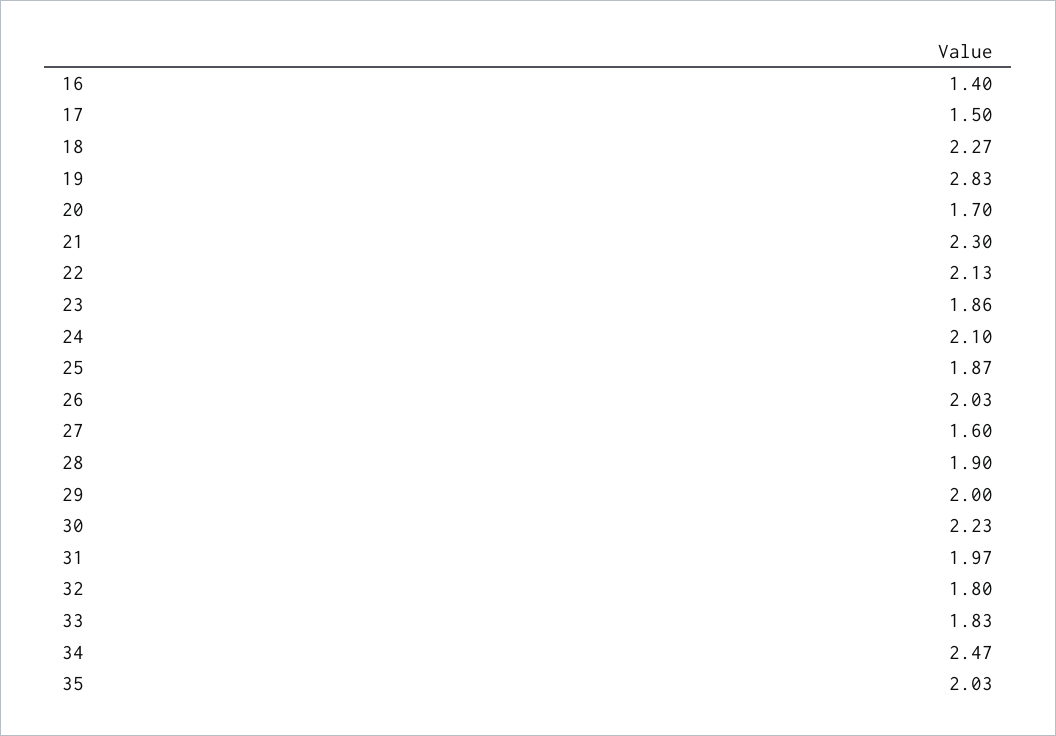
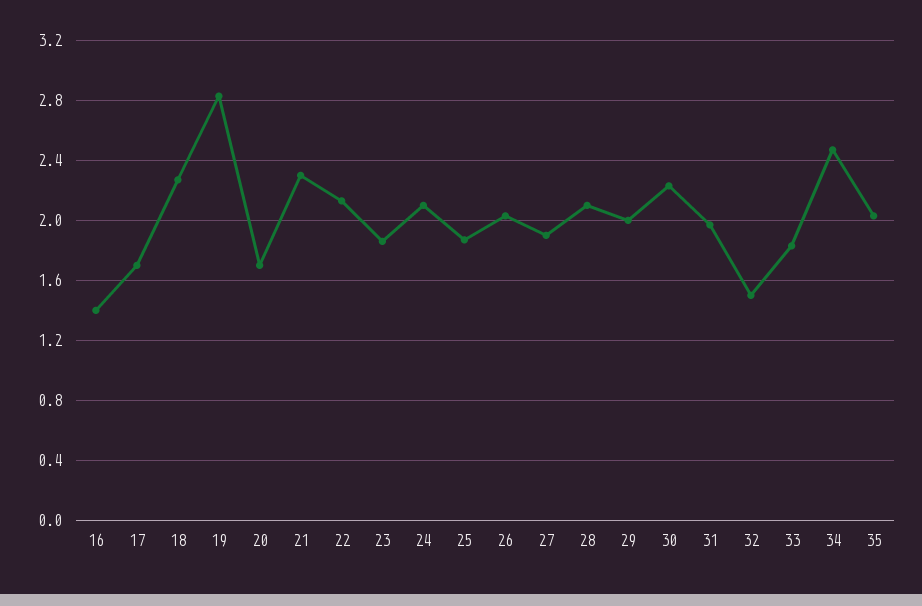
  {
    "16": 1.4,
-   "17": 1.5,
+   "17": 1.7,
    "18": 2.27,
    "19": 2.83,
    "20": 1.7,
    "21": 2.3,
    "22": 2.13,
    "23": 1.86,
    "24": 2.1,
    "25": 1.87,
    "26": 2.03,
-   "27": 1.6,
+   "27": 1.9,
-   "28": 1.9,
+   "28": 2.1,
    "29": 2,
    "30": 2.23,
    "31": 1.97,
-   "32": 1.8,
+   "32": 1.5,
    "33": 1.83,
    "34": 2.47,
    "35": 2.03
  }

